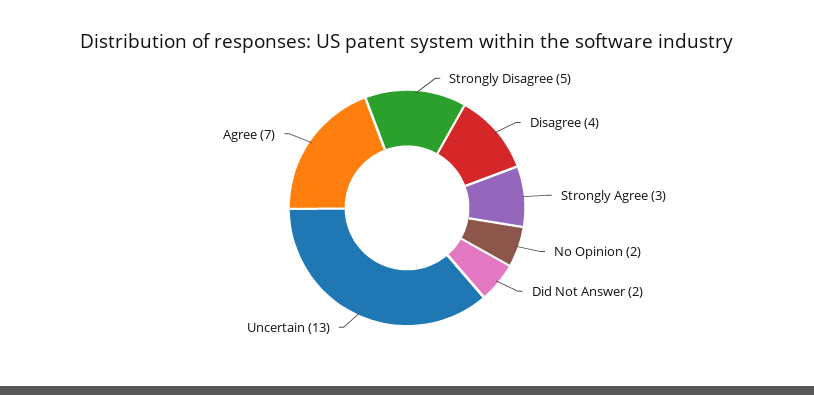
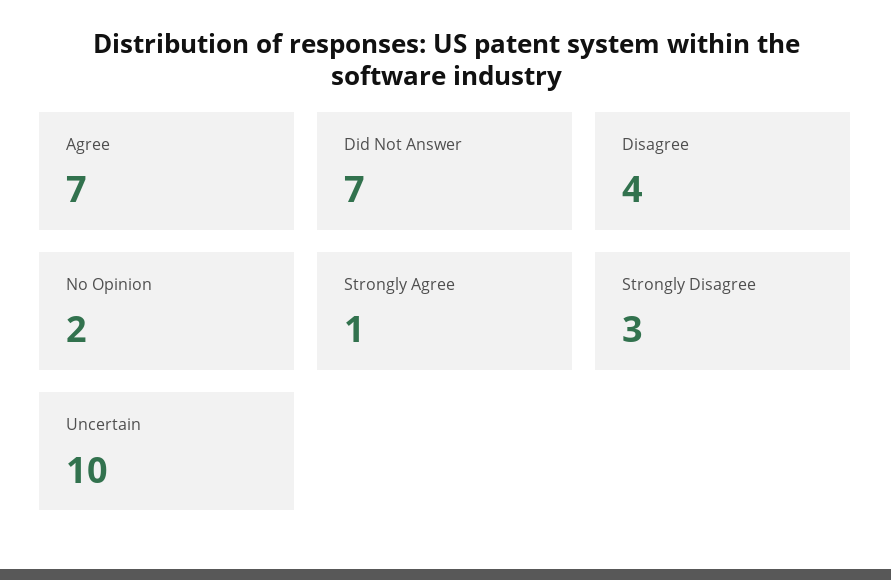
  {
-   "Strongly Disagree": 5,
+   "Strongly Disagree": 3,
    "Disagree": 4,
-   "Strongly Agree": 3,
+   "Strongly Agree": 1,
    "No Opinion": 2,
-   "Did Not Answer": 2,
+   "Did Not Answer": 7,
-   "Uncertain": 13,
+   "Uncertain": 10,
    "Agree": 7
  }

